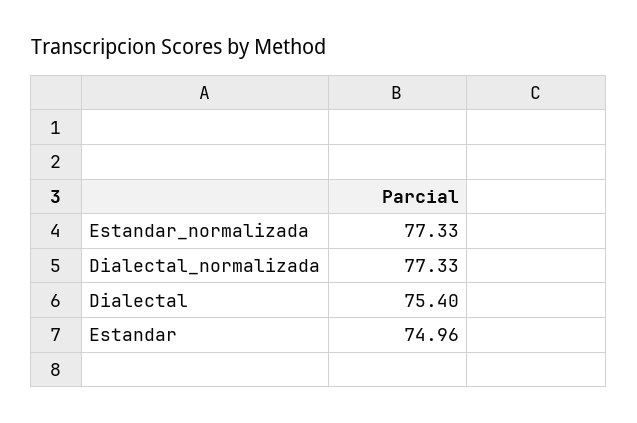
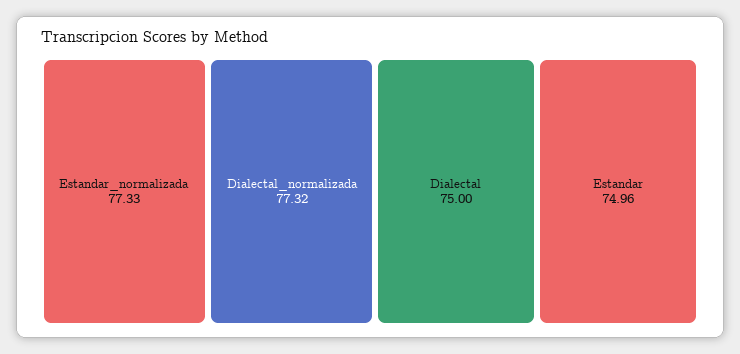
  {
    "Estandar_normalizada": 77.33,
-   "Dialectal_normalizada": 77.33,
+   "Dialectal_normalizada": 77.32,
-   "Dialectal": 75.4,
+   "Dialectal": 75,
    "Estandar": 74.96
  }

